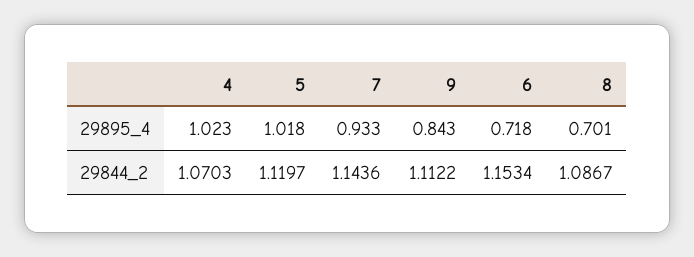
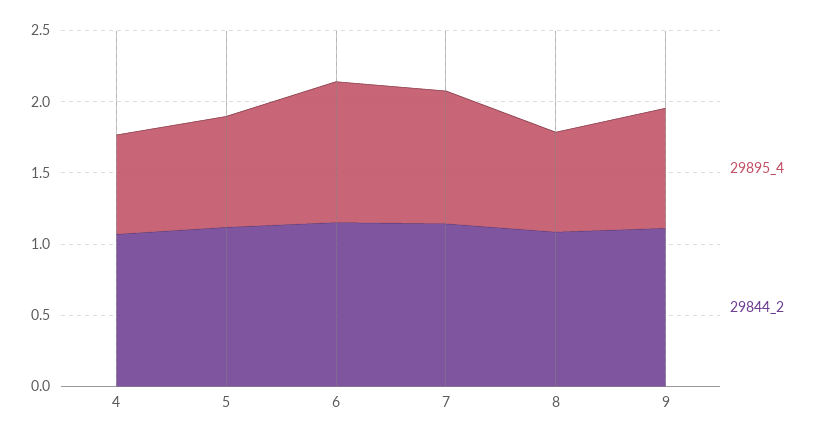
  {
    "29895_4": {
-     "4": 1.023,
+     "4": 0.7,
-     "5": 1.018,
+     "5": 0.8,
      "7": 0.933,
      "9": 0.843,
-     "6": 0.718,
+     "6": 1,
      "8": 0.701
    },
    "29844_2": {
      "4": 1.0703,
      "5": 1.1197,
      "7": 1.1436,
      "9": 1.1122,
      "6": 1.1534,
      "8": 1.0867
    }
  }

